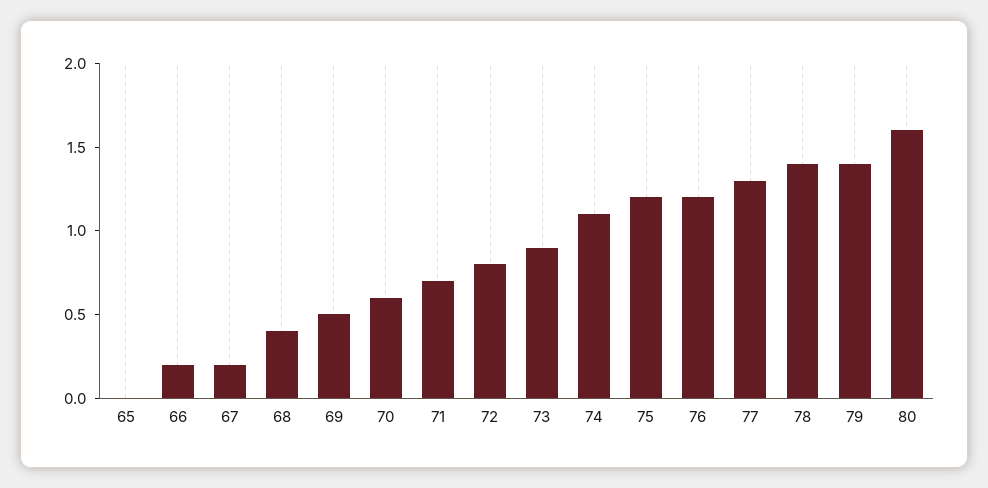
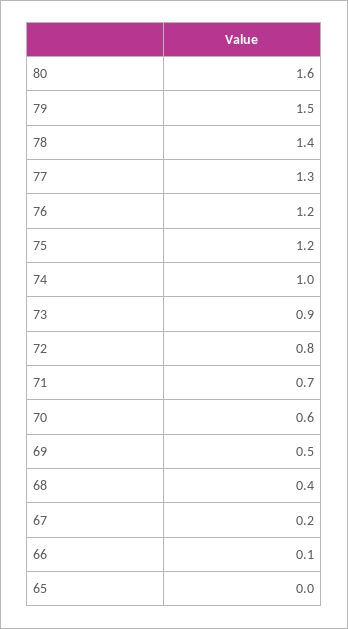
  {
    "65": 0,
-   "66": 0.2,
+   "66": 0.1,
    "67": 0.2,
    "68": 0.4,
    "69": 0.5,
    "70": 0.6,
    "71": 0.7,
    "72": 0.8,
    "73": 0.9,
-   "74": 1.1,
+   "74": 1,
    "75": 1.2,
    "76": 1.2,
    "77": 1.3,
    "78": 1.4,
-   "79": 1.4,
+   "79": 1.5,
    "80": 1.6
  }

